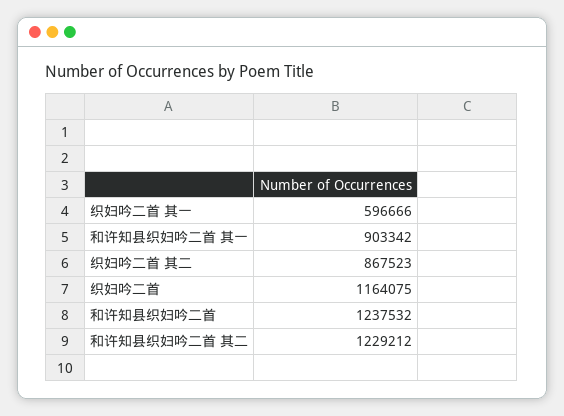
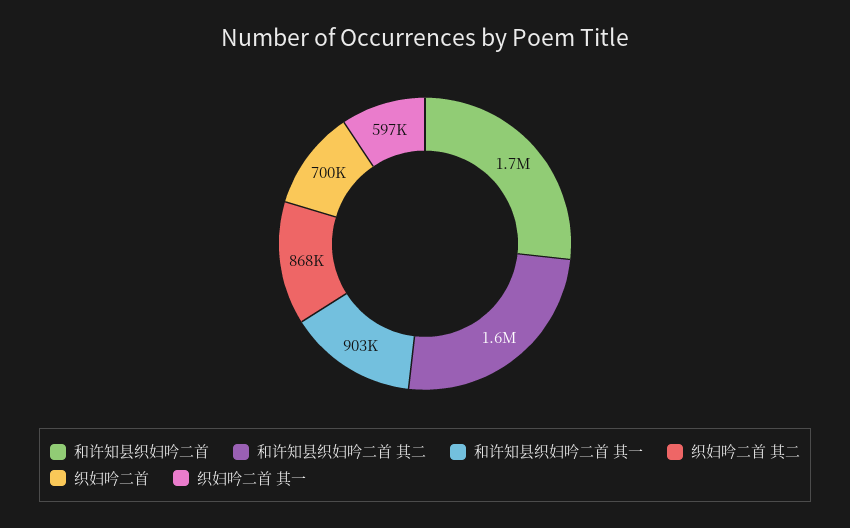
  {
    "织妇吟二首 其一": 596666,
    "和许知县织妇吟二首 其一": 903342,
    "织妇吟二首 其二": 867523,
-   "织妇吟二首": 1164075,
+   "织妇吟二首": 700000,
-   "和许知县织妇吟二首": 1237532,
+   "和许知县织妇吟二首": 1700000,
-   "和许知县织妇吟二首 其二": 1229212
+   "和许知县织妇吟二首 其二": 1600000
  }

